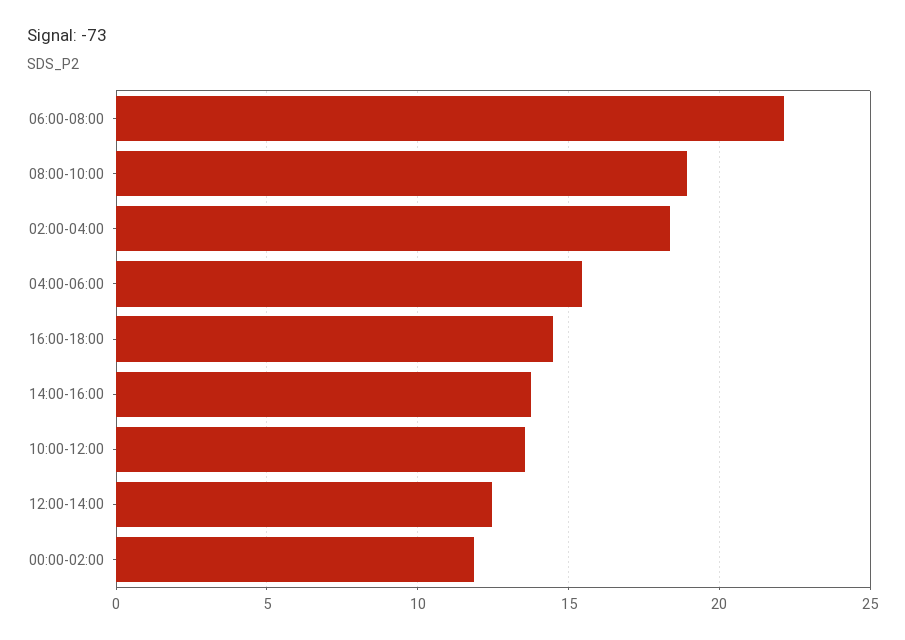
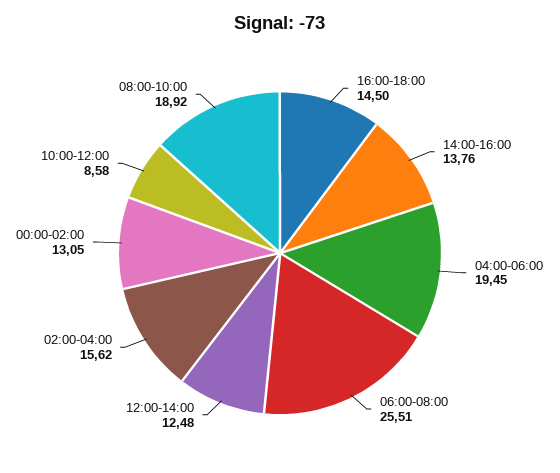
  {
-   "06:00-08:00": 22,
+   "06:00-08:00": 25.51,
    "08:00-10:00": 18.92,
-   "02:00-04:00": 18.5,
+   "02:00-04:00": 15.62,
-   "04:00-06:00": 15.5,
+   "04:00-06:00": 19.45,
    "16:00-18:00": 14.5,
    "14:00-16:00": 13.76,
-   "10:00-12:00": 13.5,
+   "10:00-12:00": 8.58,
    "12:00-14:00": 12.48,
-   "00:00-02:00": 12
+   "00:00-02:00": 13.05
  }

